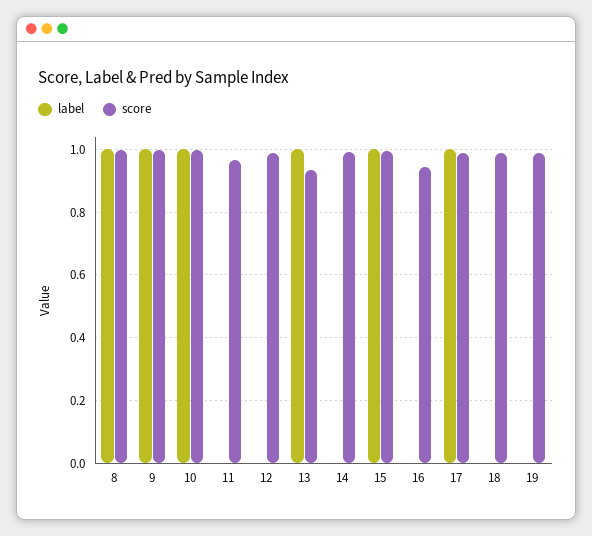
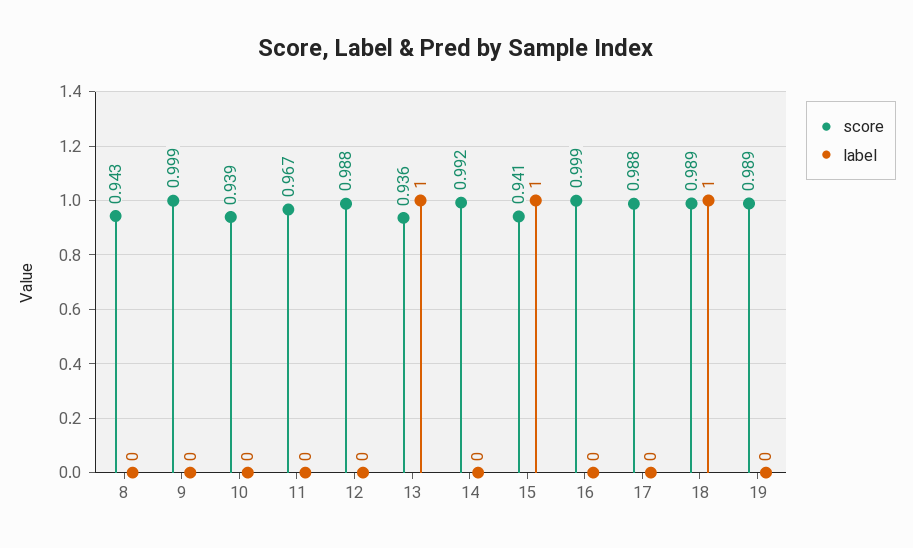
  {
    "label": {
-     "8": 1,
+     "8": 0,
-     "9": 1,
+     "9": 0,
-     "10": 1,
+     "10": 0,
      "11": 0,
      "12": 0,
      "13": 1,
      "14": 0,
      "15": 1,
      "16": 0,
-     "17": 1,
+     "17": 0,
-     "18": 0,
+     "18": 1,
      "19": 0
    },
    "score": {
-     "8": 1,
+     "8": 0.943,
      "9": 0.999,
-     "10": 1,
+     "10": 0.939,
      "11": 0.967,
      "12": 0.988,
      "13": 0.936,
      "14": 0.992,
-     "15": 1,
+     "15": 0.941,
-     "16": 0.94,
+     "16": 0.999,
      "17": 0.988,
      "18": 0.989,
      "19": 0.989
    }
  }

